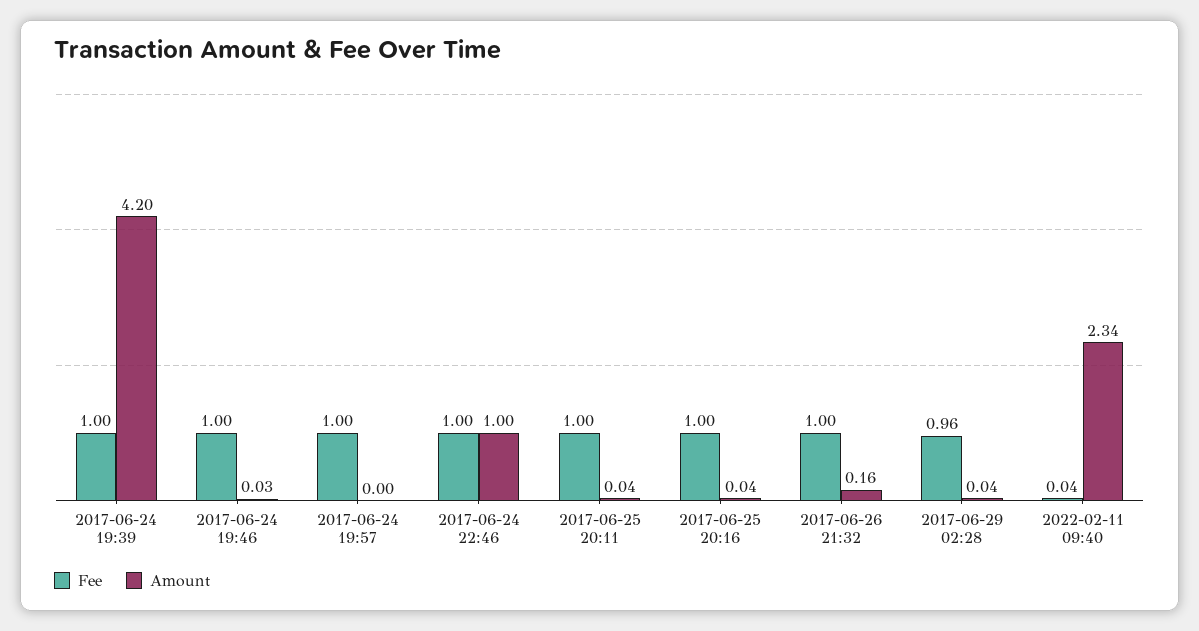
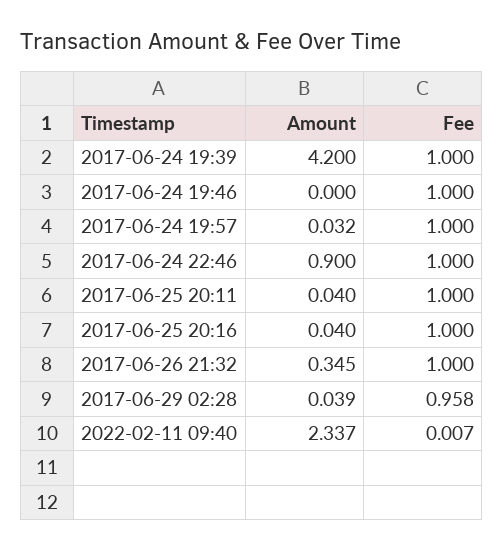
  {
    "Fee": {
      "2017-06-24 19:39": 1,
      "2017-06-24 19:46": 1,
      "2017-06-24 19:57": 1,
      "2017-06-24 22:46": 1,
      "2017-06-25 20:11": 1,
      "2017-06-25 20:16": 1,
      "2017-06-26 21:32": 1,
      "2017-06-29 02:28": 0.958,
-     "2022-02-11 09:40": 0.04
+     "2022-02-11 09:40": 0.007
    },
    "Amount": {
      "2017-06-24 19:39": 4.2,
-     "2017-06-24 19:46": 0.03,
+     "2017-06-24 19:46": 0,
-     "2017-06-24 19:57": 0,
+     "2017-06-24 19:57": 0.032,
-     "2017-06-24 22:46": 1,
+     "2017-06-24 22:46": 0.9,
      "2017-06-25 20:11": 0.04,
      "2017-06-25 20:16": 0.04,
-     "2017-06-26 21:32": 0.16,
+     "2017-06-26 21:32": 0.345,
      "2017-06-29 02:28": 0.039,
      "2022-02-11 09:40": 2.337
    }
  }

